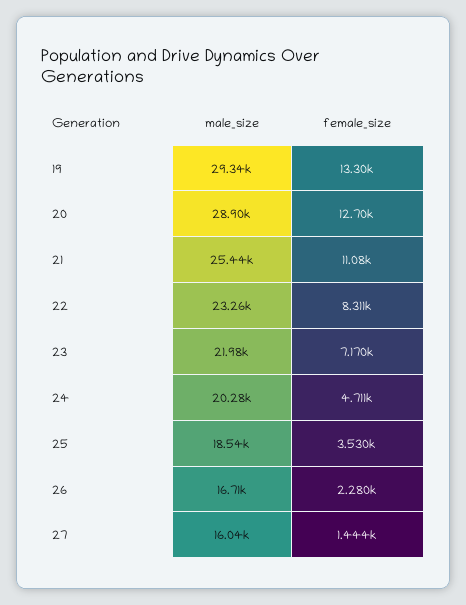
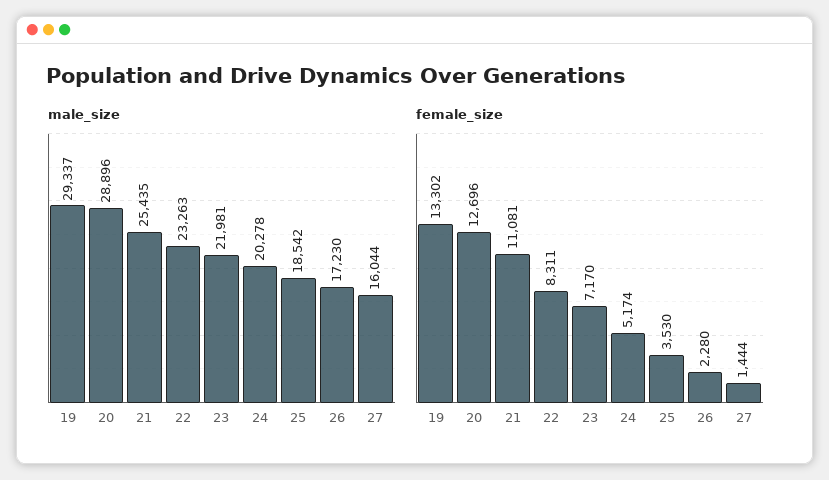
  {
    "male_size": {
      "19": 29337,
      "20": 28896,
      "21": 25435,
      "22": 23263,
      "23": 21981,
      "24": 20278,
      "25": 18542,
-     "26": 16710,
+     "26": 17230,
      "27": 16044
    },
    "female_size": {
      "19": 13302,
      "20": 12696,
      "21": 11081,
      "22": 8311,
      "23": 7170,
-     "24": 4711,
+     "24": 5174,
      "25": 3530,
      "26": 2280,
      "27": 1444
    }
  }

